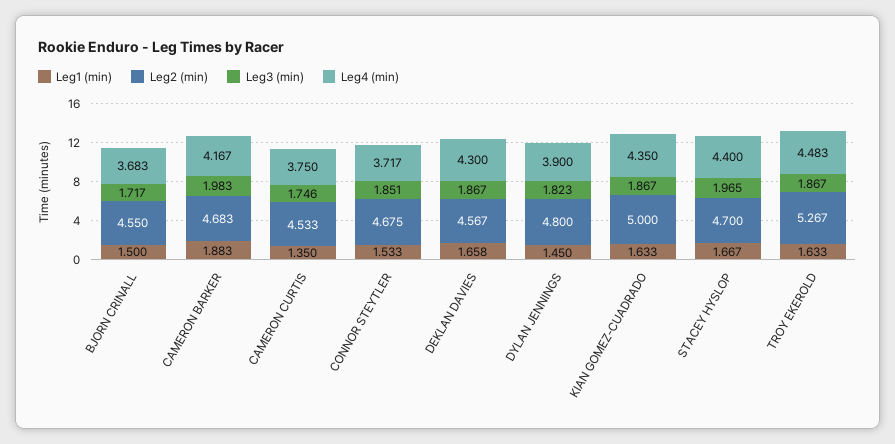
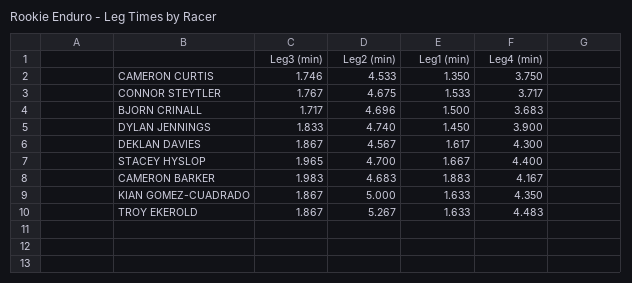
  {
    "Leg1 (min)": {
      "BJORN CRINALL": 1.5,
      "CAMERON BARKER": 1.883,
      "CAMERON CURTIS": 1.35,
      "CONNOR STEYTLER": 1.533,
-     "DEKLAN DAVIES": 1.658,
+     "DEKLAN DAVIES": 1.617,
      "DYLAN JENNINGS": 1.45,
      "KIAN GOMEZ-CUADRADO": 1.633,
      "STACEY HYSLOP": 1.667,
      "TROY EKEROLD": 1.633
    },
    "Leg2 (min)": {
-     "BJORN CRINALL": 4.55,
+     "BJORN CRINALL": 4.696,
      "CAMERON BARKER": 4.683,
      "CAMERON CURTIS": 4.533,
      "CONNOR STEYTLER": 4.675,
      "DEKLAN DAVIES": 4.567,
-     "DYLAN JENNINGS": 4.8,
+     "DYLAN JENNINGS": 4.74,
      "KIAN GOMEZ-CUADRADO": 5,
      "STACEY HYSLOP": 4.7,
      "TROY EKEROLD": 5.267
    },
    "Leg3 (min)": {
      "BJORN CRINALL": 1.717,
      "CAMERON BARKER": 1.983,
      "CAMERON CURTIS": 1.746,
-     "CONNOR STEYTLER": 1.851,
+     "CONNOR STEYTLER": 1.767,
      "DEKLAN DAVIES": 1.867,
-     "DYLAN JENNINGS": 1.823,
+     "DYLAN JENNINGS": 1.833,
      "KIAN GOMEZ-CUADRADO": 1.867,
      "STACEY HYSLOP": 1.965,
      "TROY EKEROLD": 1.867
    },
    "Leg4 (min)": {
      "BJORN CRINALL": 3.683,
      "CAMERON BARKER": 4.167,
      "CAMERON CURTIS": 3.75,
      "CONNOR STEYTLER": 3.717,
      "DEKLAN DAVIES": 4.3,
      "DYLAN JENNINGS": 3.9,
      "KIAN GOMEZ-CUADRADO": 4.35,
      "STACEY HYSLOP": 4.4,
      "TROY EKEROLD": 4.483
    }
  }

